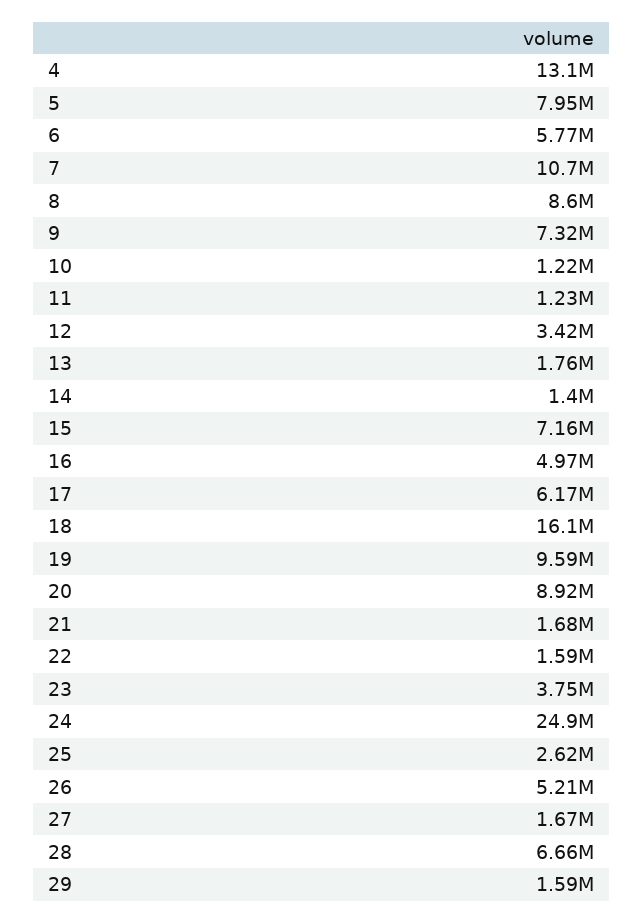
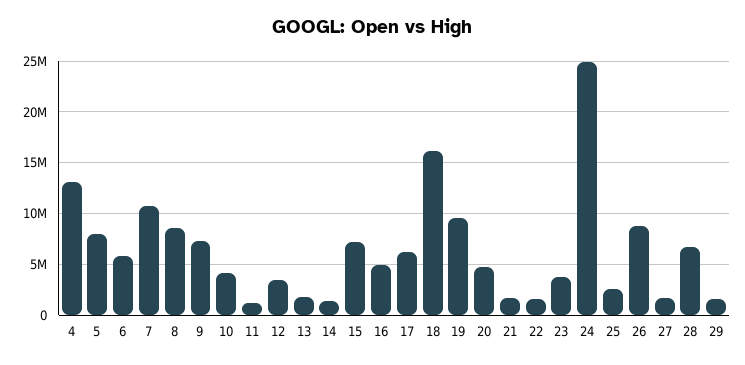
  {
    "4": 13100000,
    "5": 7950000,
    "6": 5770000,
    "7": 10700000,
    "8": 8600000,
    "9": 7320000,
-   "10": 1220000,
+   "10": 4000000,
    "11": 1230000,
    "12": 3420000,
    "13": 1760000,
    "14": 1400000,
    "15": 7160000,
    "16": 4970000,
    "17": 6170000,
    "18": 16100000,
    "19": 9590000,
-   "20": 8920000,
+   "20": 5000000,
    "21": 1680000,
    "22": 1590000,
    "23": 3750000,
    "24": 24900000,
    "25": 2620000,
-   "26": 5210000,
+   "26": 9000000,
    "27": 1670000,
    "28": 6660000,
    "29": 1590000
  }

